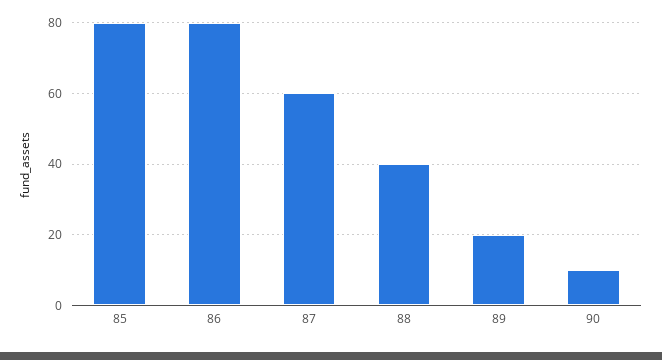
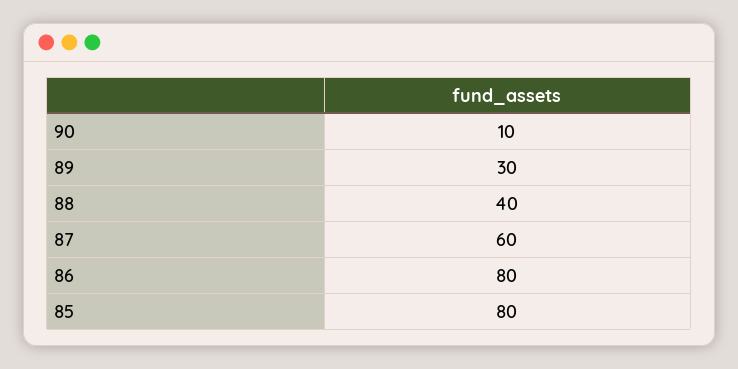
  {
    "85": 80,
    "86": 80,
    "87": 60,
    "88": 40,
-   "89": 20,
+   "89": 30,
    "90": 10
  }

